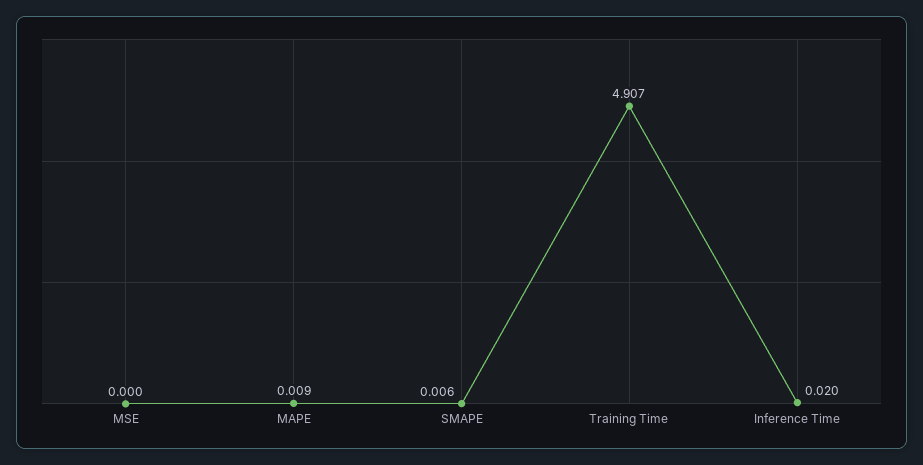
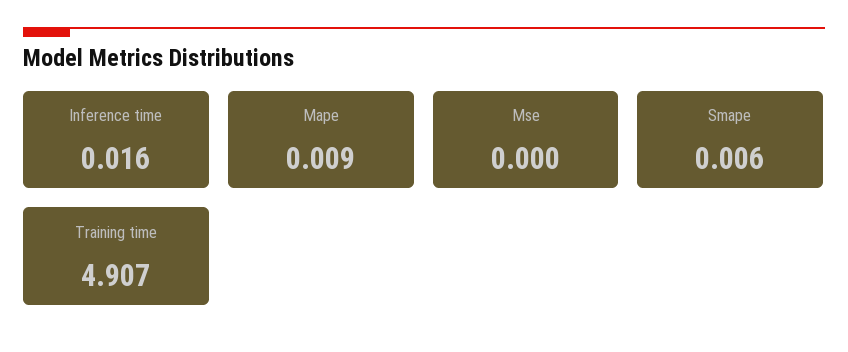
  {
    "MSE": 0,
    "MAPE": 0.009,
    "SMAPE": 0.006,
    "Training Time": 4.907,
-   "Inference Time": 0.02
+   "Inference Time": 0.016
  }

